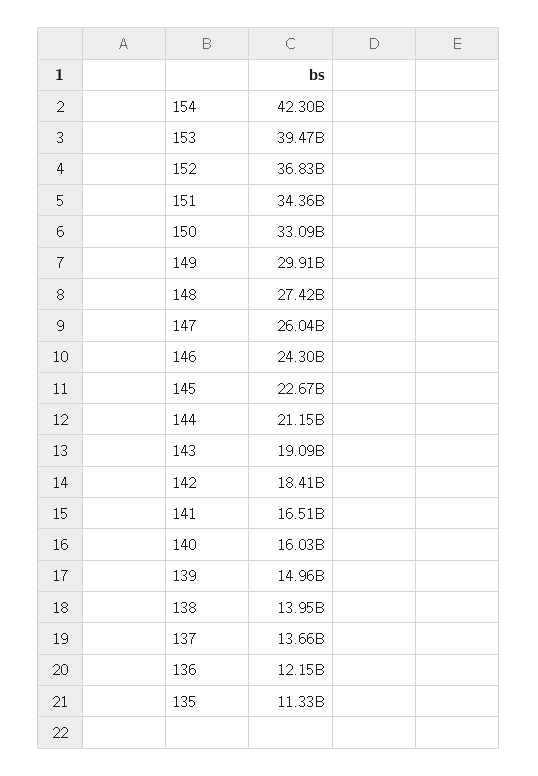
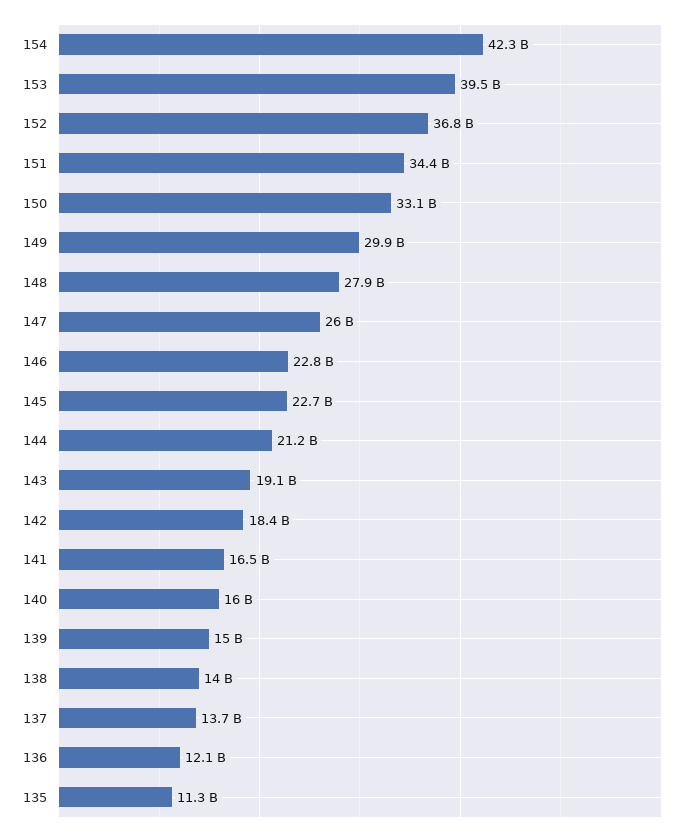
  {
    "154": 42300000000,
    "153": 39470000000,
    "152": 36830000000,
    "151": 34360000000,
    "150": 33090000000,
    "149": 29910000000,
-   "148": 27420000000,
+   "148": 27900000000,
    "147": 26040000000,
-   "146": 24300000000,
+   "146": 22800000000,
    "145": 22670000000,
    "144": 21150000000,
    "143": 19090000000,
    "142": 18410000000,
    "141": 16510000000,
    "140": 16030000000,
    "139": 14960000000,
    "138": 13950000000,
    "137": 13660000000,
    "136": 12150000000,
    "135": 11330000000
  }

